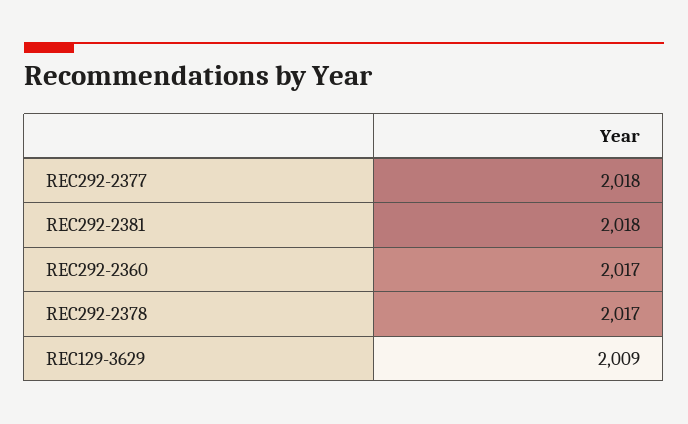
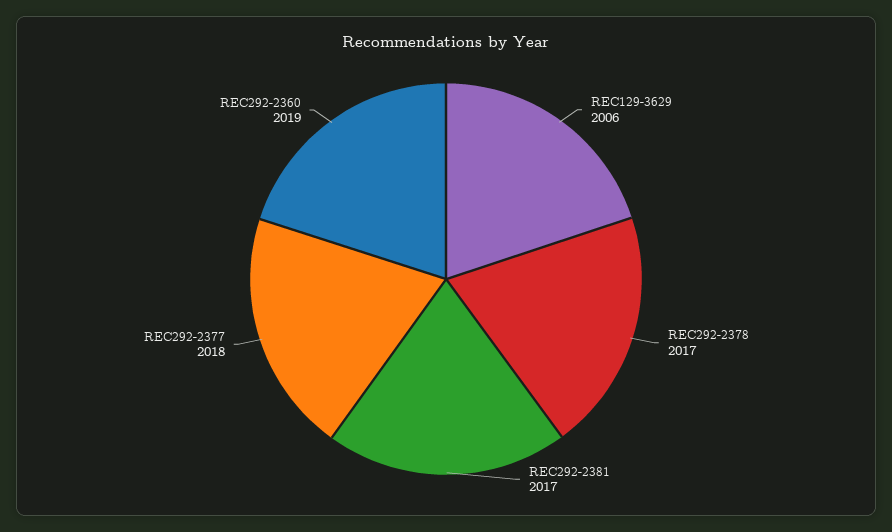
  {
    "REC292-2377": 2018,
-   "REC292-2381": 2018,
+   "REC292-2381": 2017,
-   "REC292-2360": 2017,
+   "REC292-2360": 2019,
    "REC292-2378": 2017,
-   "REC129-3629": 2009
+   "REC129-3629": 2006
  }

